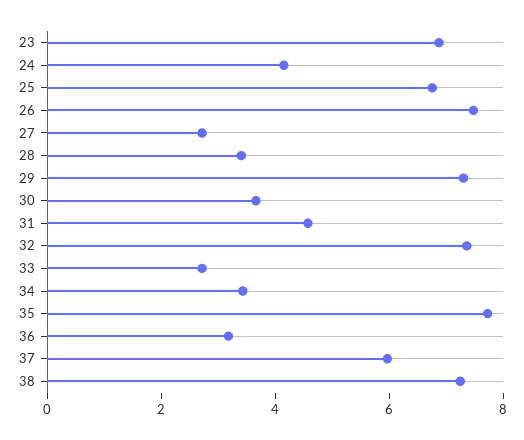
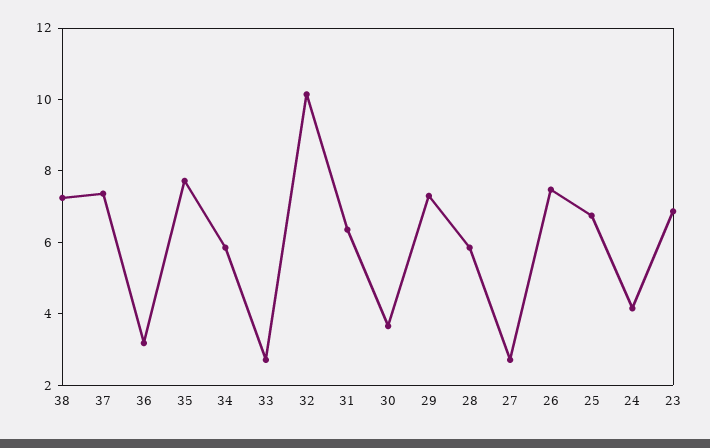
  {
    "23": 7,
    "24": 4,
    "25": 7,
    "26": 7.5,
    "27": 2.5,
-   "28": 3.5,
+   "28": 6,
    "29": 7.5,
    "30": 3.5,
-   "31": 4.5,
+   "31": 6.5,
-   "32": 7.5,
+   "32": 10,
    "33": 2.5,
-   "34": 3.5,
+   "34": 6,
    "35": 7.5,
    "36": 3,
-   "37": 6,
+   "37": 7.5,
    "38": 7
  }

